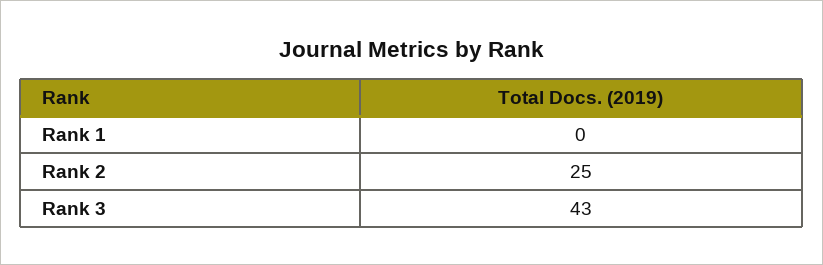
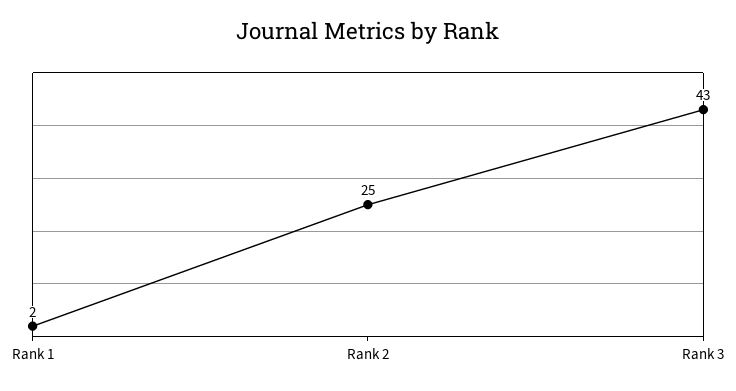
  {
-   "Rank 1": 0,
+   "Rank 1": 2,
    "Rank 2": 25,
    "Rank 3": 43
  }

